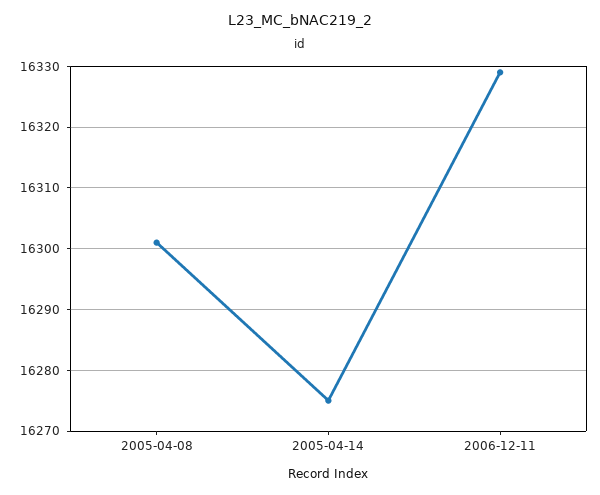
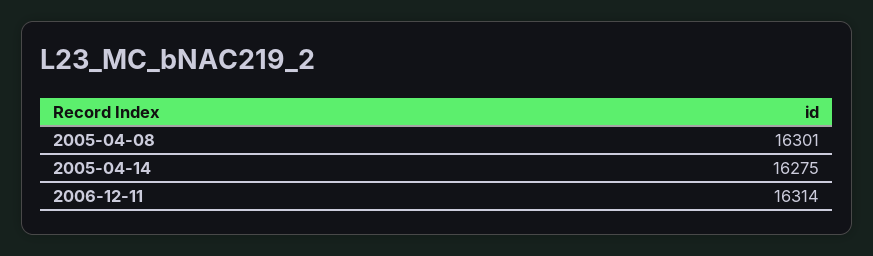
  {
    "2005-04-08": 16301,
    "2005-04-14": 16275,
-   "2006-12-11": 16329
+   "2006-12-11": 16314
  }

